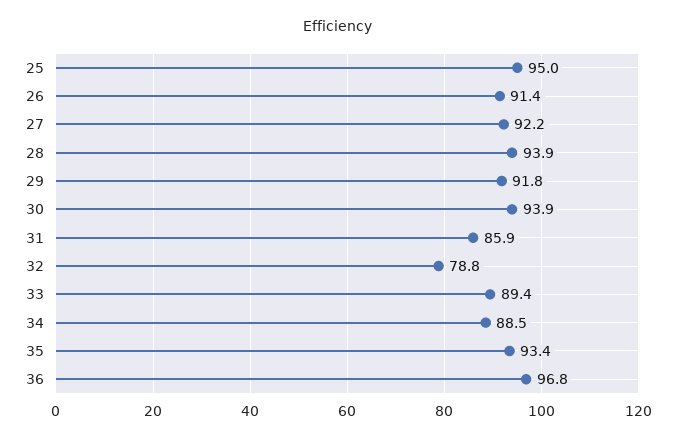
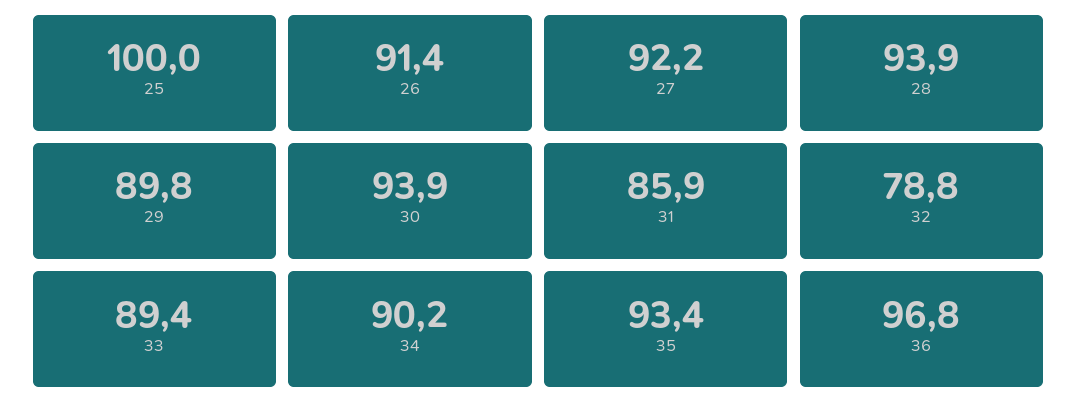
  {
-   "25": 95,
+   "25": 100,
    "26": 91.4,
    "27": 92.2,
    "28": 93.9,
-   "29": 91.8,
+   "29": 89.8,
    "30": 93.9,
    "31": 85.9,
    "32": 78.8,
    "33": 89.4,
-   "34": 88.5,
+   "34": 90.2,
    "35": 93.4,
    "36": 96.8
  }

